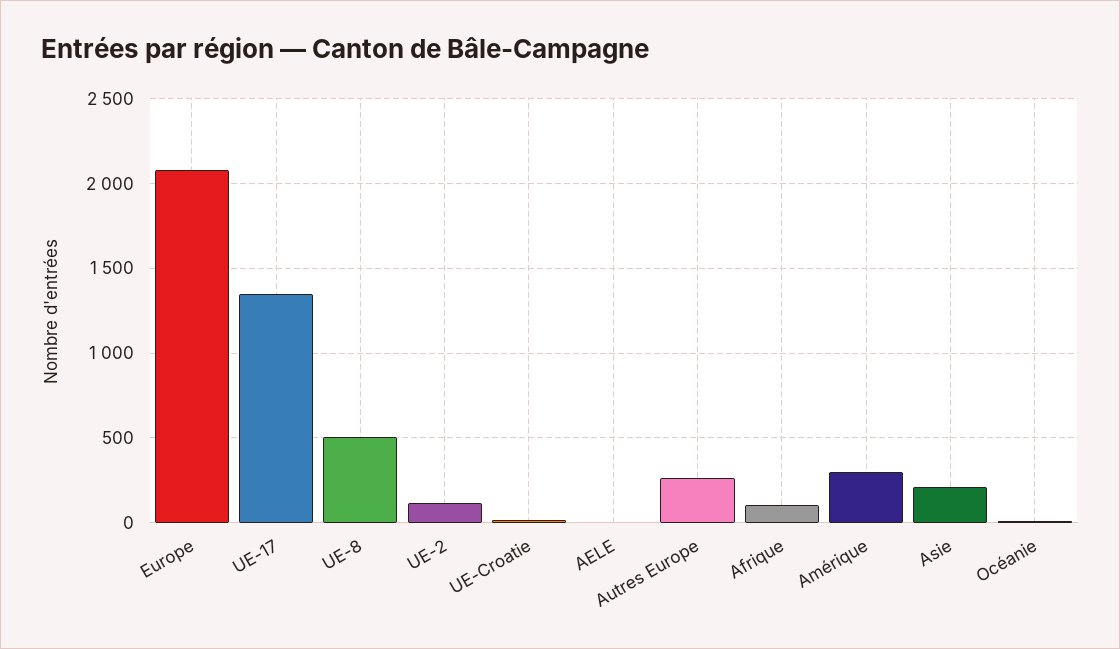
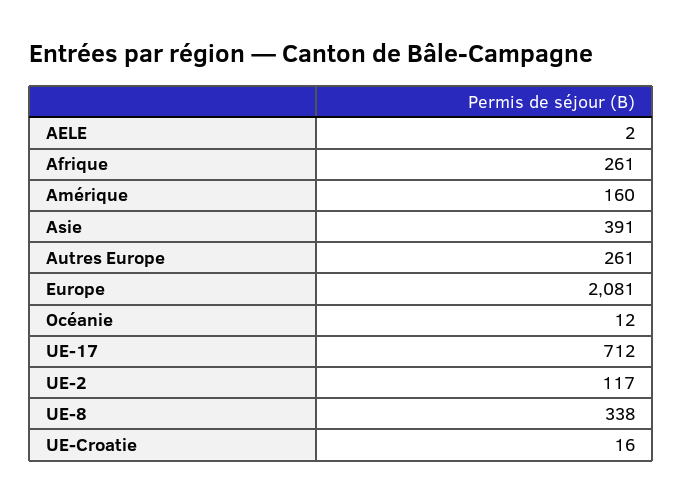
  {
    "Europe": 2081,
-   "UE-17": 1350,
+   "UE-17": 712,
-   "UE-8": 500,
+   "UE-8": 338,
    "UE-2": 117,
    "UE-Croatie": 16,
    "AELE": 2,
    "Autres Europe": 261,
-   "Afrique": 100,
+   "Afrique": 261,
-   "Amérique": 300,
+   "Amérique": 160,
-   "Asie": 200,
+   "Asie": 391,
    "Océanie": 12
  }

